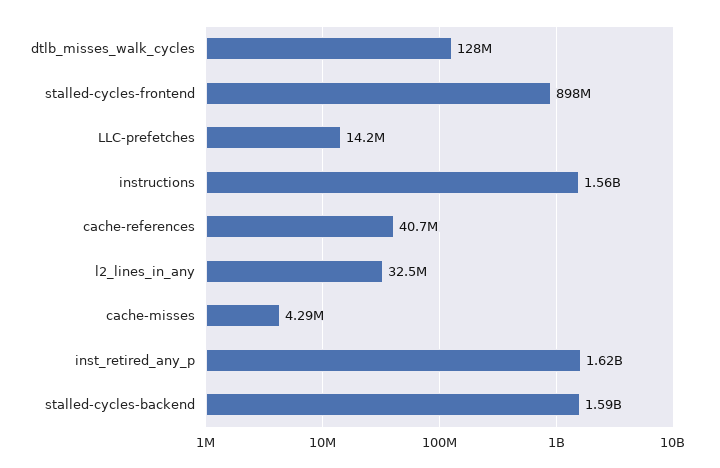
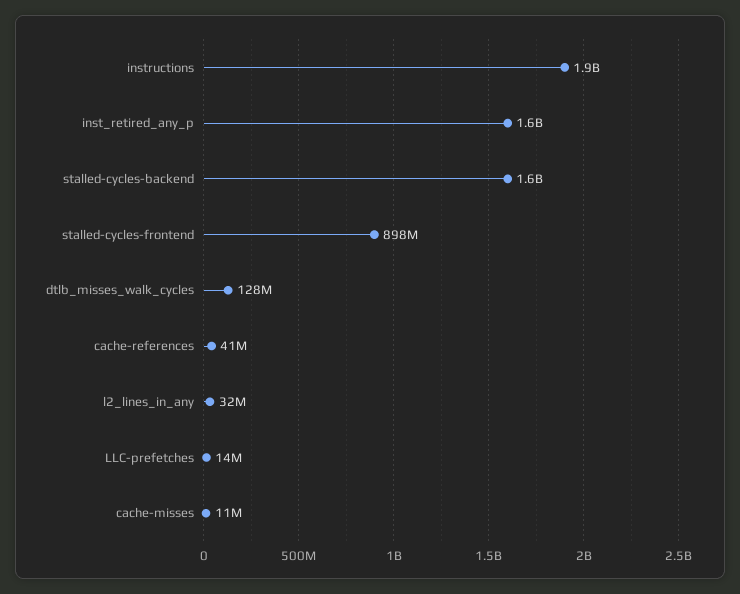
  {
    "dtlb_misses_walk_cycles": 128000000,
    "stalled-cycles-frontend": 898000000,
    "LLC-prefetches": 14200000,
-   "instructions": 1560000000,
+   "instructions": 1900000000,
    "cache-references": 40700000,
    "l2_lines_in_any": 32500000,
-   "cache-misses": 4290000,
+   "cache-misses": 11000000,
    "inst_retired_any_p": 1620000000,
    "stalled-cycles-backend": 1590000000
  }

